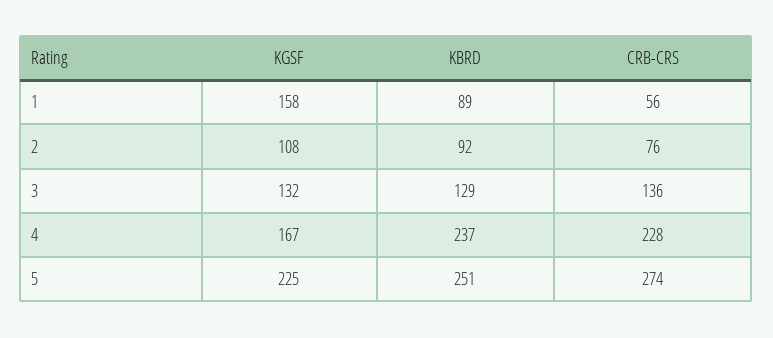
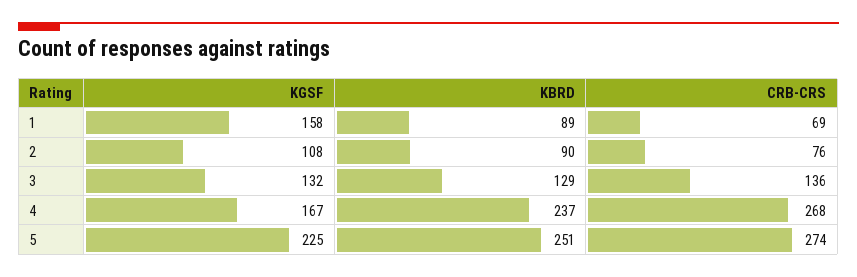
  {
    "KGSF": {
      "1": 158,
      "2": 108,
      "3": 132,
      "4": 167,
      "5": 225
    },
    "KBRD": {
      "1": 89,
-     "2": 92,
+     "2": 90,
      "3": 129,
      "4": 237,
      "5": 251
    },
    "CRB-CRS": {
-     "1": 56,
+     "1": 69,
      "2": 76,
      "3": 136,
-     "4": 228,
+     "4": 268,
      "5": 274
    }
  }

